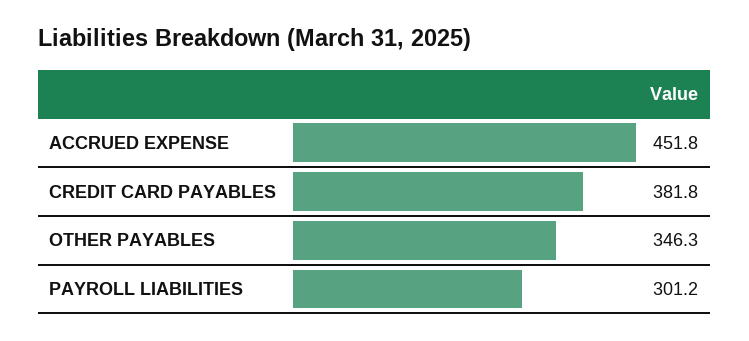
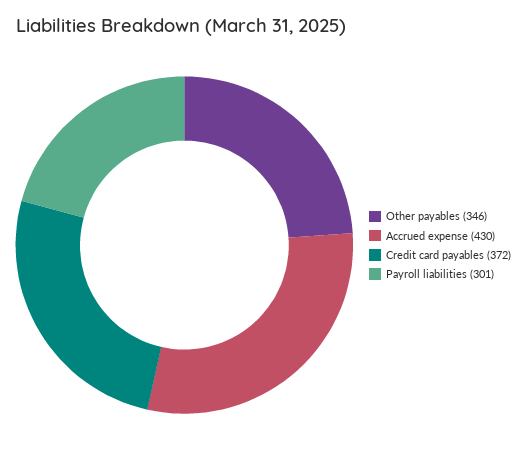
  {
-   "ACCRUED EXPENSE": 451.8,
+   "ACCRUED EXPENSE": 430,
-   "CREDIT CARD PAYABLES": 381.8,
+   "CREDIT CARD PAYABLES": 372,
    "OTHER PAYABLES": 346.3,
    "PAYROLL LIABILITIES": 301.2
  }

